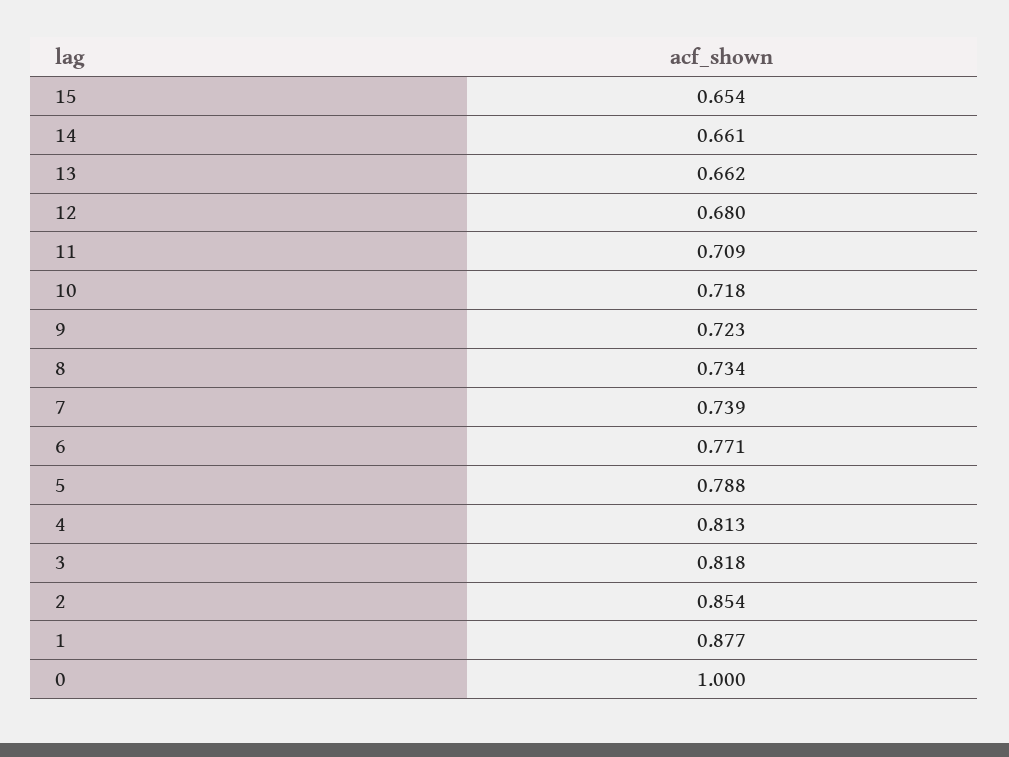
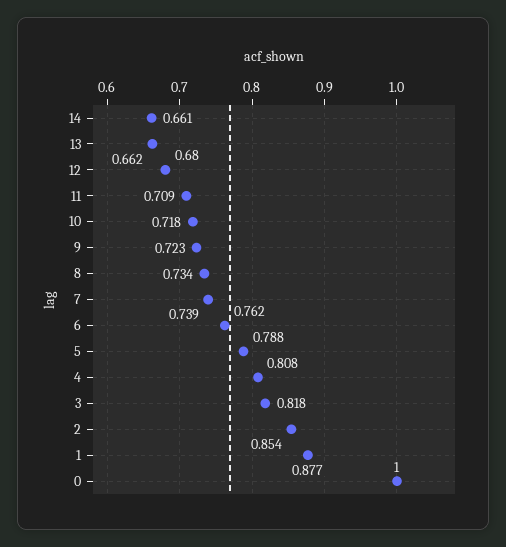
  {
-   "15": 0.654,
    "14": 0.661,
    "13": 0.662,
    "12": 0.68,
    "11": 0.709,
    "10": 0.718,
    "9": 0.723,
    "8": 0.734,
    "7": 0.739,
-   "6": 0.771,
+   "6": 0.762,
    "5": 0.788,
-   "4": 0.813,
+   "4": 0.808,
    "3": 0.818,
    "2": 0.854,
    "1": 0.877,
    "0": 1
  }

